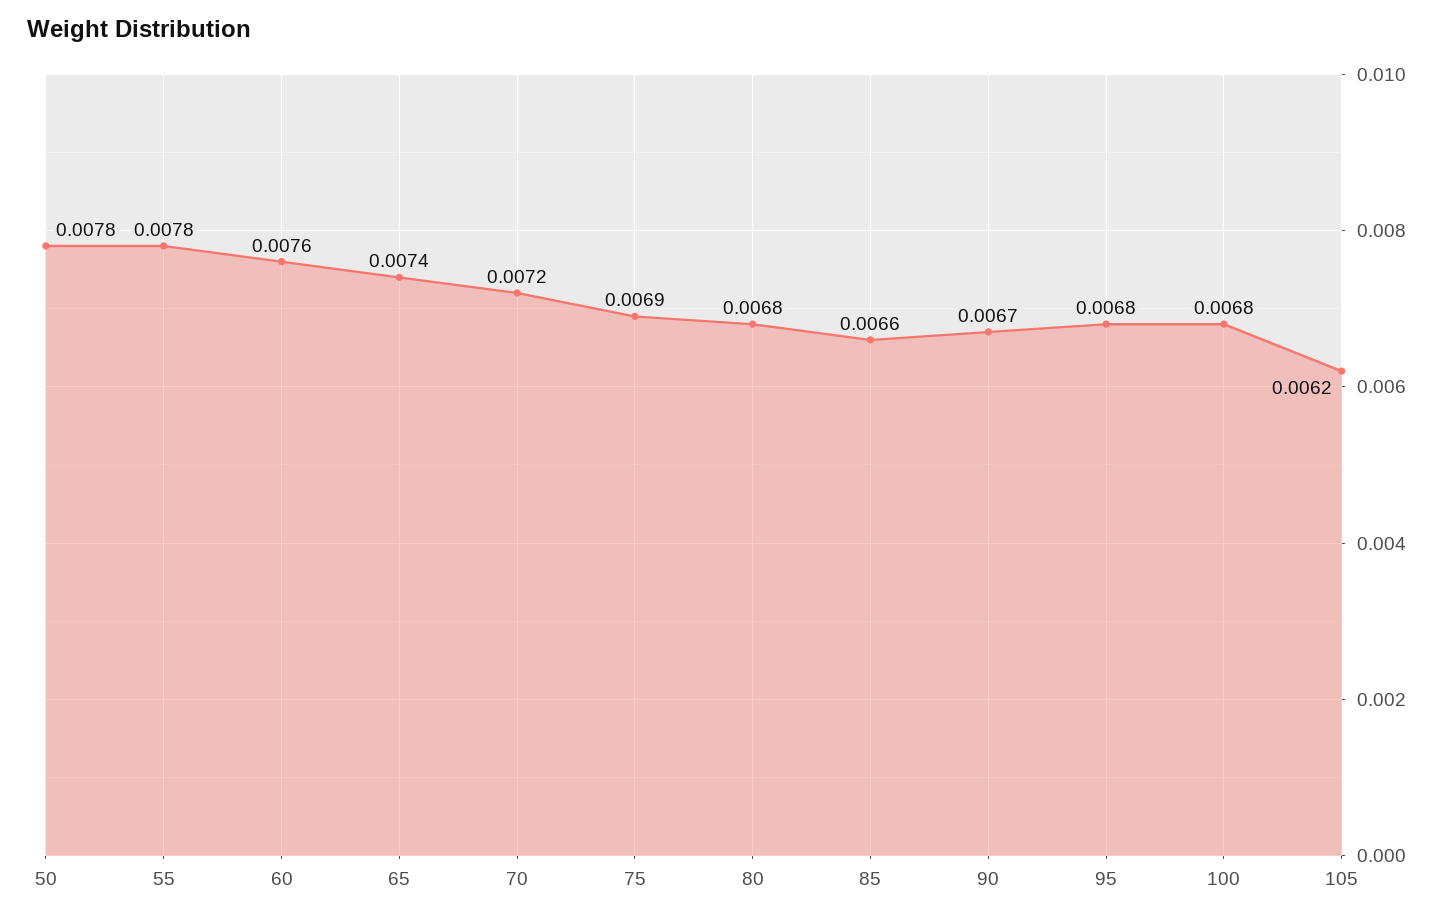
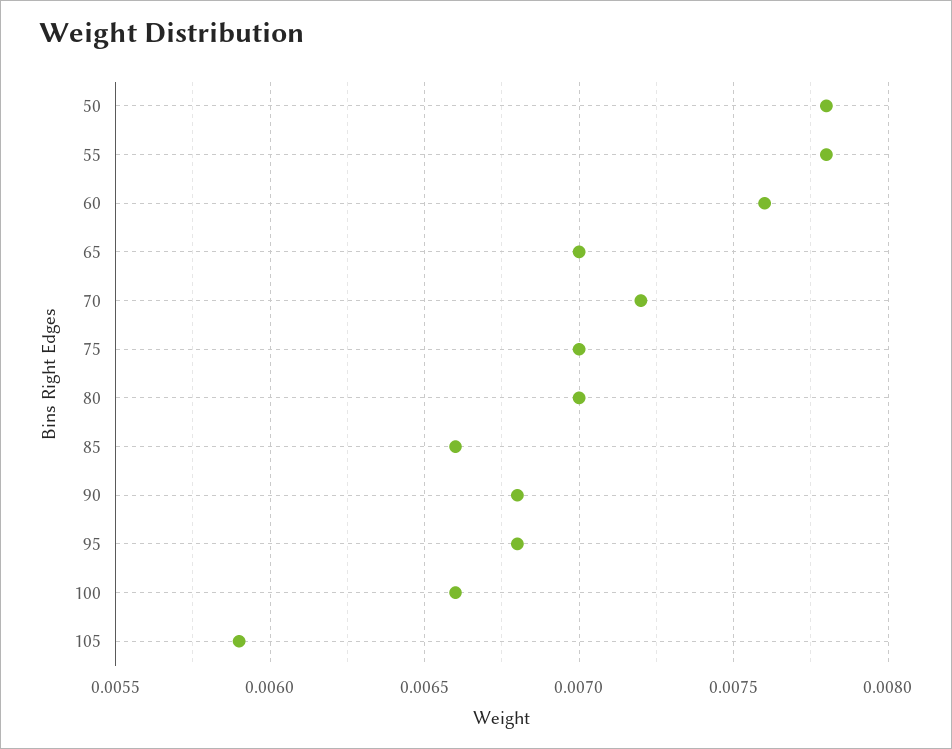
  {
    "50": 0.0078,
    "55": 0.0078,
    "60": 0.0076,
-   "65": 0.0074,
+   "65": 0.007,
    "70": 0.0072,
-   "75": 0.0069,
+   "75": 0.007,
-   "80": 0.0068,
+   "80": 0.007,
    "85": 0.0066,
-   "90": 0.0067,
+   "90": 0.0068,
    "95": 0.0068,
-   "100": 0.0068,
+   "100": 0.0066,
-   "105": 0.0062
+   "105": 0.0059
  }

